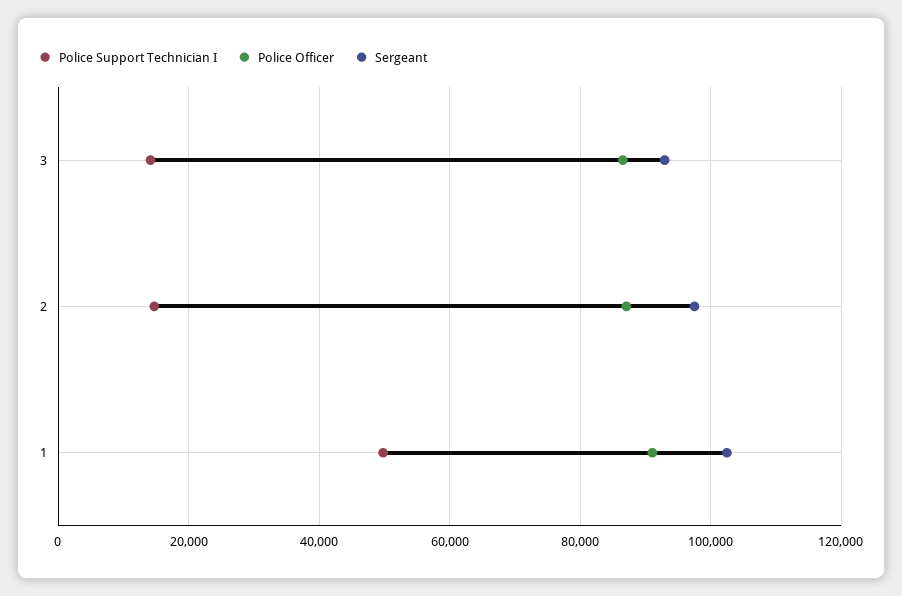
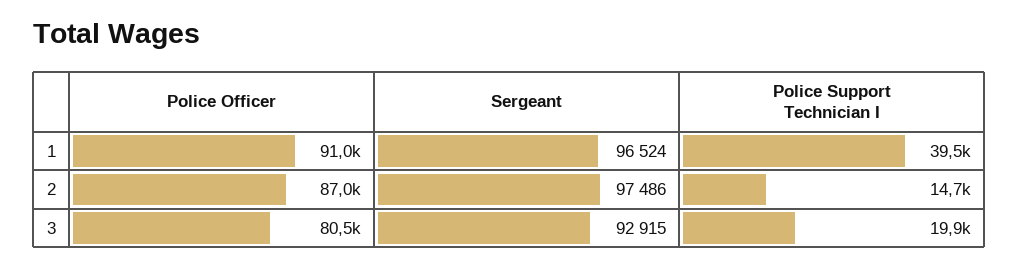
  {
    "Police Support Technician I": {
-     "3": 14000,
+     "3": 19900,
      "2": 14700,
-     "1": 50000
+     "1": 39500
    },
    "Police Officer": {
-     "3": 86000,
+     "3": 80500,
      "2": 87000,
      "1": 91000
    },
    "Sergeant": {
      "3": 92915,
      "2": 97486,
-     "1": 102000
+     "1": 96524
    }
  }

